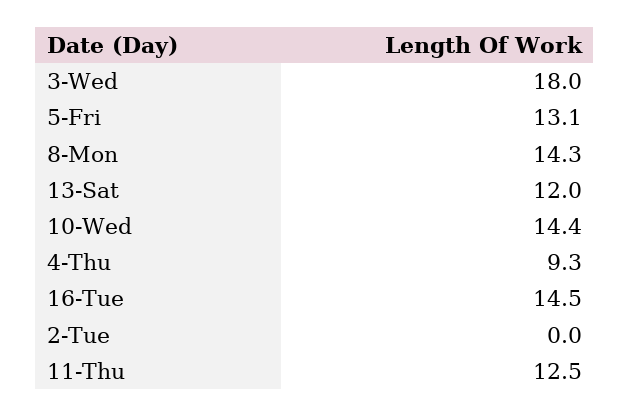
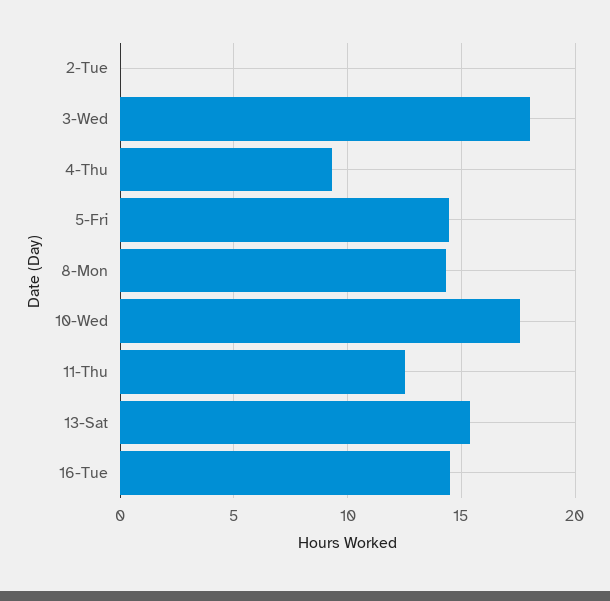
  {
    "3-Wed": 18,
-   "5-Fri": 13.1,
+   "5-Fri": 14.5,
    "8-Mon": 14.3,
-   "13-Sat": 12,
+   "13-Sat": 15.5,
-   "10-Wed": 14.4,
+   "10-Wed": 17.5,
    "4-Thu": 9.3,
    "16-Tue": 14.5,
    "2-Tue": 0,
    "11-Thu": 12.5
  }

